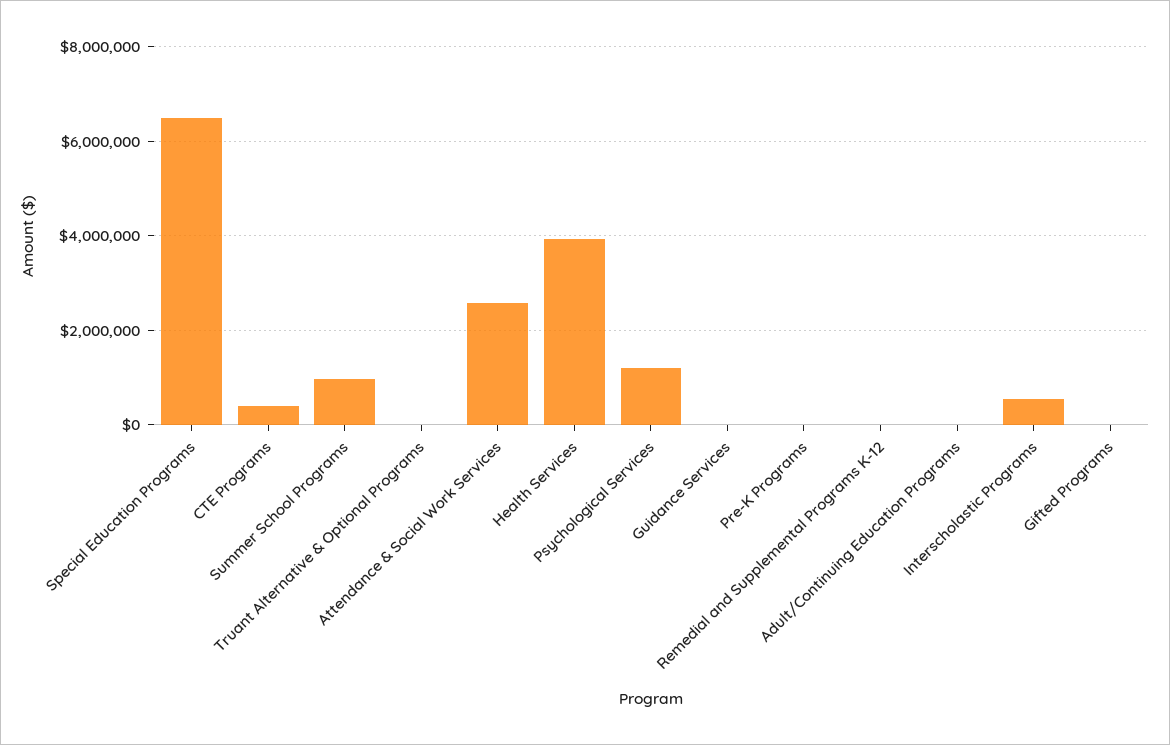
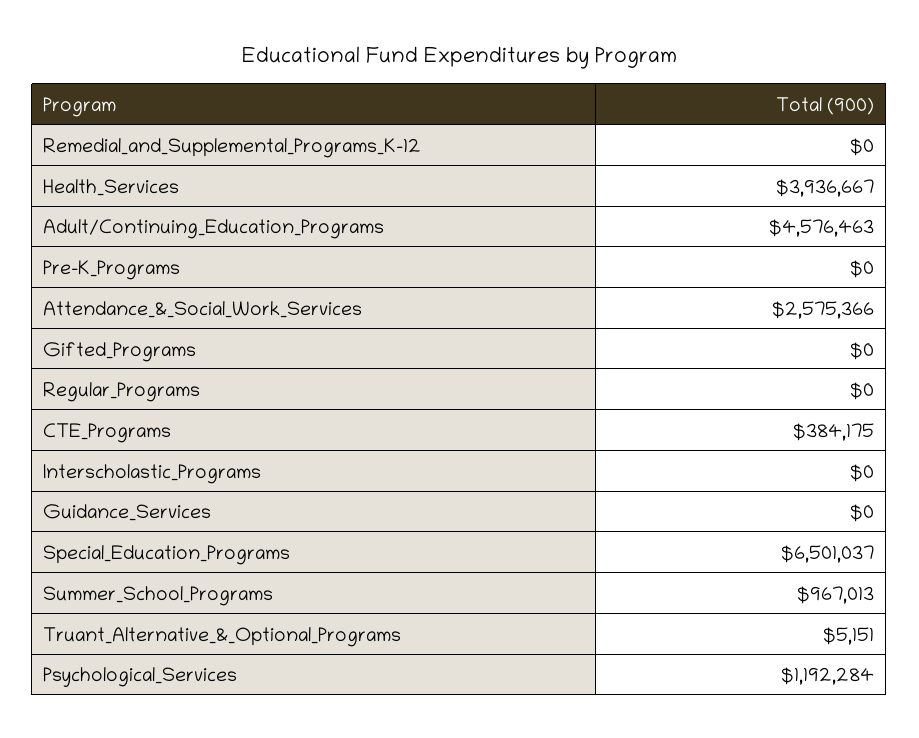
  {
    "Special Education Programs": 6501037,
    "CTE Programs": 384175,
    "Summer School Programs": 967013,
    "Truant Alternative & Optional Programs": 5151,
    "Attendance & Social Work Services": 2575366,
    "Health Services": 3936667,
    "Psychological Services": 1192284,
    "Guidance Services": 0,
    "Pre-K Programs": 0,
    "Remedial and Supplemental Programs K-12": 0,
-   "Adult/Continuing Education Programs": 0,
+   "Adult/Continuing Education Programs": 4576463,
-   "Interscholastic Programs": 600000,
+   "Interscholastic Programs": 0,
-   "Gifted Programs": 0
+   "Gifted Programs": 0,
+   "Regular_Programs": 0
  }

